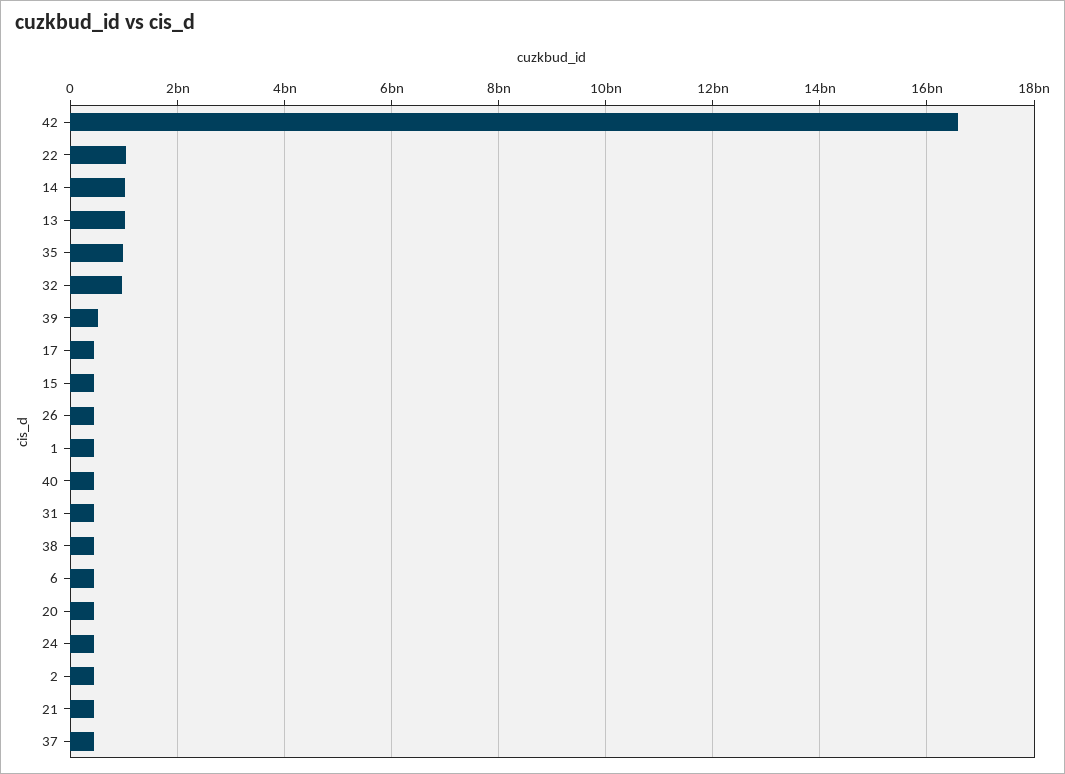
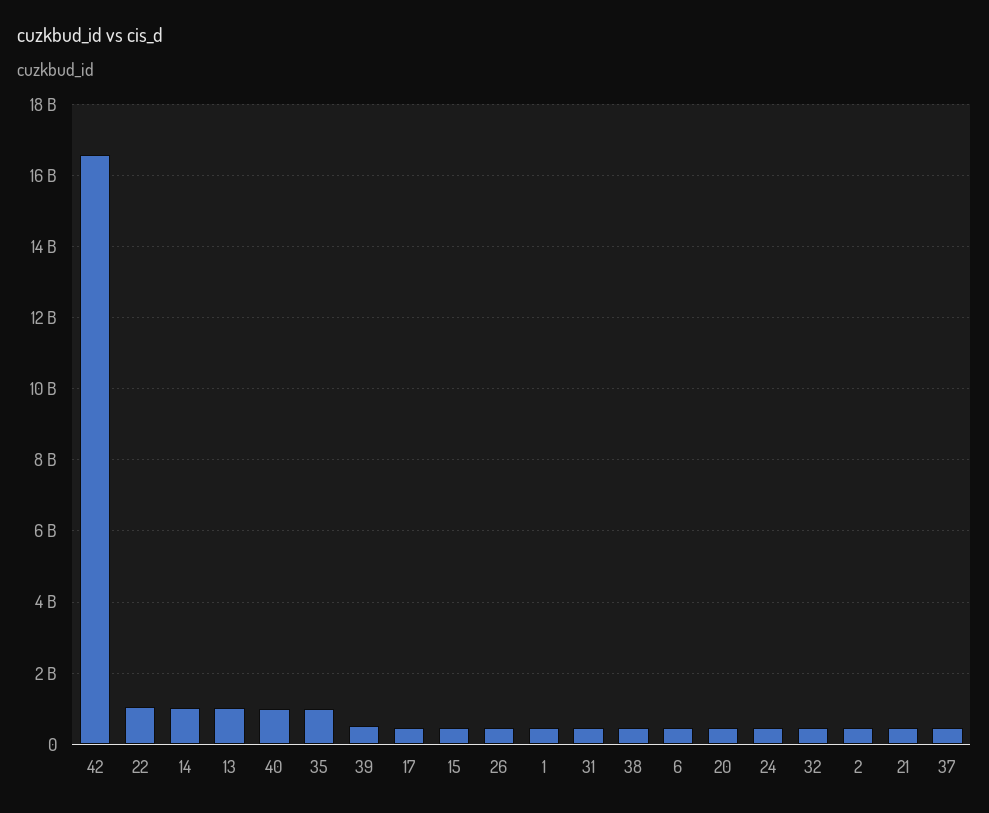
  {
    "42": 16600000000,
    "22": 1000000000,
    "14": 1000000000,
    "13": 1000000000,
    "35": 1000000000,
-   "32": 1000000000,
+   "32": 400000000,
    "39": 600000000,
    "17": 400000000,
    "15": 400000000,
    "26": 400000000,
    "1": 400000000,
-   "40": 400000000,
+   "40": 1000000000,
    "31": 400000000,
    "38": 400000000,
    "6": 400000000,
    "20": 400000000,
    "24": 400000000,
    "2": 400000000,
    "21": 400000000,
    "37": 400000000
  }

